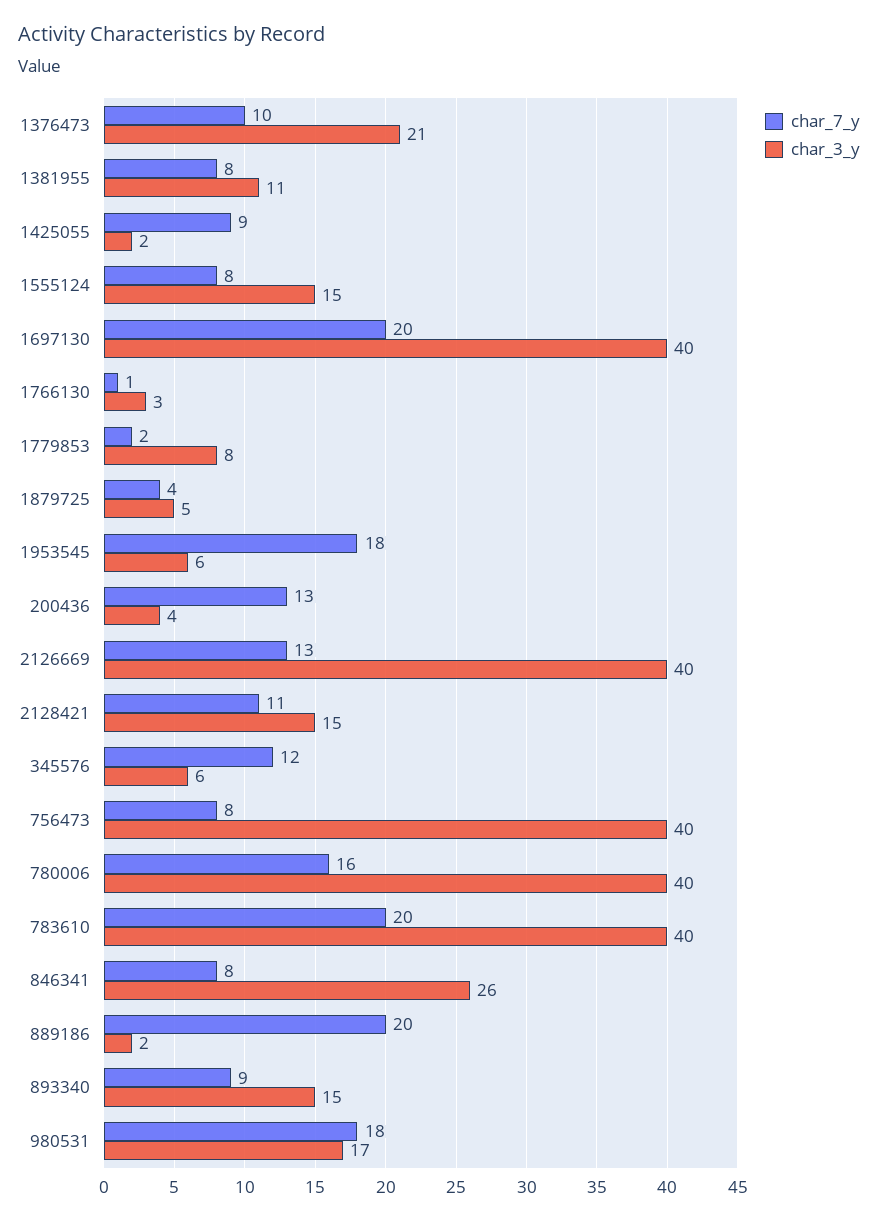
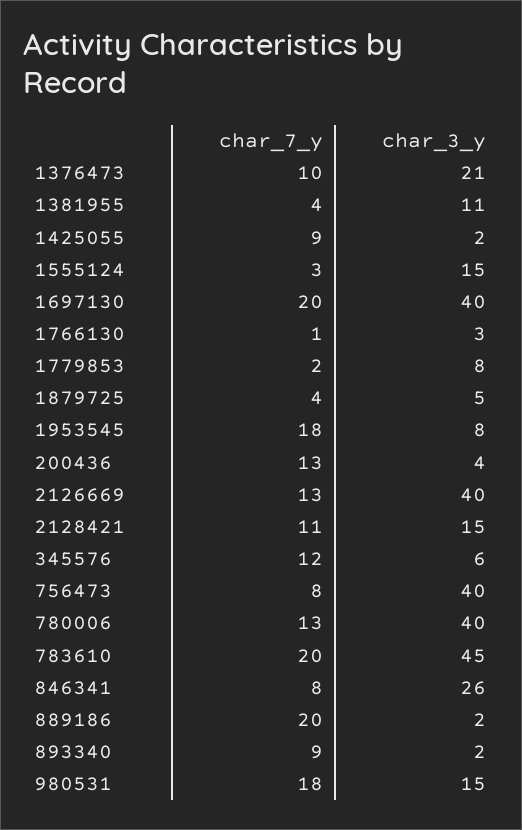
  {
    "char_7_y": {
      "1376473": 10,
-     "1381955": 8,
+     "1381955": 4,
      "1425055": 9,
-     "1555124": 8,
+     "1555124": 3,
      "1697130": 20,
      "1766130": 1,
      "1779853": 2,
      "1879725": 4,
      "1953545": 18,
      "200436": 13,
      "2126669": 13,
      "2128421": 11,
      "345576": 12,
      "756473": 8,
-     "780006": 16,
+     "780006": 13,
      "783610": 20,
      "846341": 8,
      "889186": 20,
      "893340": 9,
      "980531": 18
    },
    "char_3_y": {
      "1376473": 21,
      "1381955": 11,
      "1425055": 2,
      "1555124": 15,
      "1697130": 40,
      "1766130": 3,
      "1779853": 8,
      "1879725": 5,
-     "1953545": 6,
+     "1953545": 8,
      "200436": 4,
      "2126669": 40,
      "2128421": 15,
      "345576": 6,
      "756473": 40,
      "780006": 40,
-     "783610": 40,
+     "783610": 45,
      "846341": 26,
      "889186": 2,
-     "893340": 15,
+     "893340": 2,
-     "980531": 17
+     "980531": 15
    }
  }

